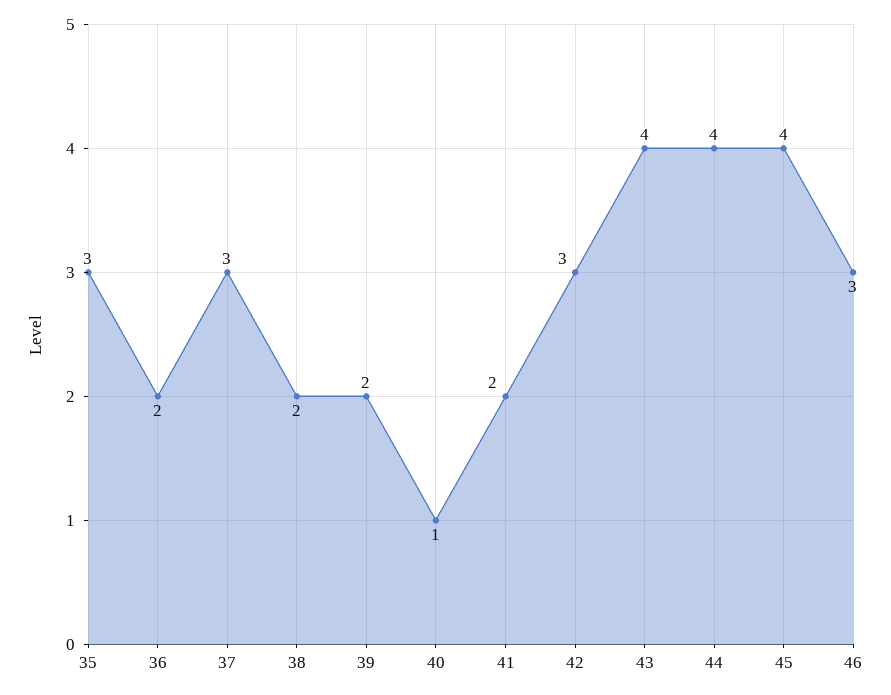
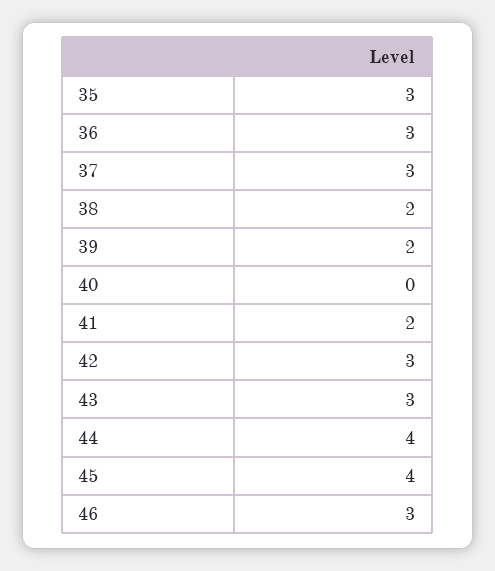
  {
    "35": 3,
-   "36": 2,
+   "36": 3,
    "37": 3,
    "38": 2,
    "39": 2,
-   "40": 1,
+   "40": 0,
    "41": 2,
    "42": 3,
-   "43": 4,
+   "43": 3,
    "44": 4,
    "45": 4,
    "46": 3
  }

